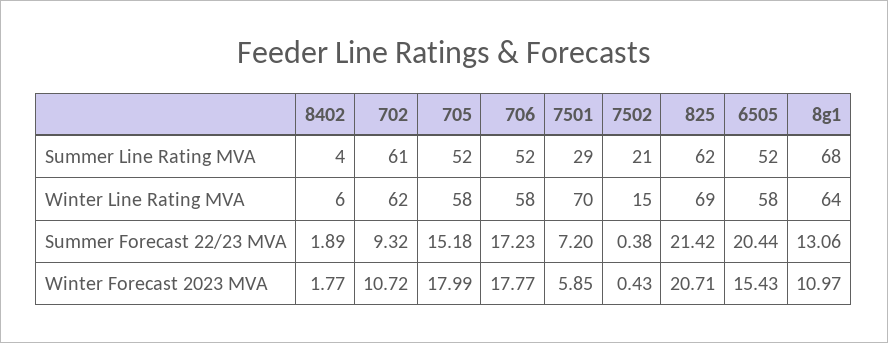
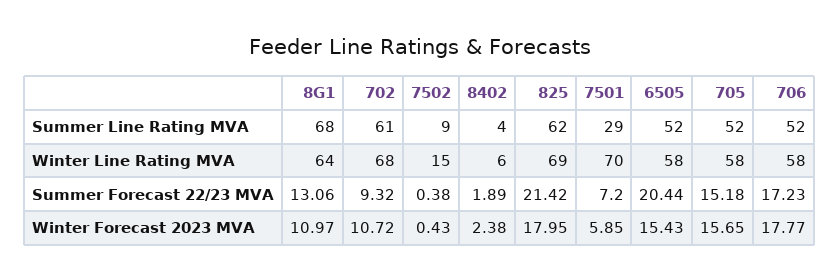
  {
    "8402": {
      "Summer Line Rating MVA": 4,
      "Winter Line Rating MVA": 6,
      "Summer Forecast 22/23 MVA": 1.89,
-     "Winter Forecast 2023 MVA": 1.77
+     "Winter Forecast 2023 MVA": 2.38
    },
    "702": {
      "Summer Line Rating MVA": 61,
-     "Winter Line Rating MVA": 62,
+     "Winter Line Rating MVA": 68,
      "Summer Forecast 22/23 MVA": 9.32,
      "Winter Forecast 2023 MVA": 10.72
    },
    "705": {
      "Summer Line Rating MVA": 52,
      "Winter Line Rating MVA": 58,
      "Summer Forecast 22/23 MVA": 15.18,
-     "Winter Forecast 2023 MVA": 17.99
+     "Winter Forecast 2023 MVA": 15.65
    },
    "706": {
      "Summer Line Rating MVA": 52,
      "Winter Line Rating MVA": 58,
      "Summer Forecast 22/23 MVA": 17.23,
      "Winter Forecast 2023 MVA": 17.77
    },
    "7501": {
      "Summer Line Rating MVA": 29,
      "Winter Line Rating MVA": 70,
      "Summer Forecast 22/23 MVA": 7.2,
      "Winter Forecast 2023 MVA": 5.85
    },
    "7502": {
-     "Summer Line Rating MVA": 21,
+     "Summer Line Rating MVA": 9,
      "Winter Line Rating MVA": 15,
      "Summer Forecast 22/23 MVA": 0.38,
      "Winter Forecast 2023 MVA": 0.43
    },
    "825": {
      "Summer Line Rating MVA": 62,
      "Winter Line Rating MVA": 69,
      "Summer Forecast 22/23 MVA": 21.42,
-     "Winter Forecast 2023 MVA": 20.71
+     "Winter Forecast 2023 MVA": 17.95
    },
    "6505": {
      "Summer Line Rating MVA": 52,
      "Winter Line Rating MVA": 58,
      "Summer Forecast 22/23 MVA": 20.44,
      "Winter Forecast 2023 MVA": 15.43
    },
    "8g1": {
      "Summer Line Rating MVA": 68,
      "Winter Line Rating MVA": 64,
      "Summer Forecast 22/23 MVA": 13.06,
      "Winter Forecast 2023 MVA": 10.97
    }
  }

